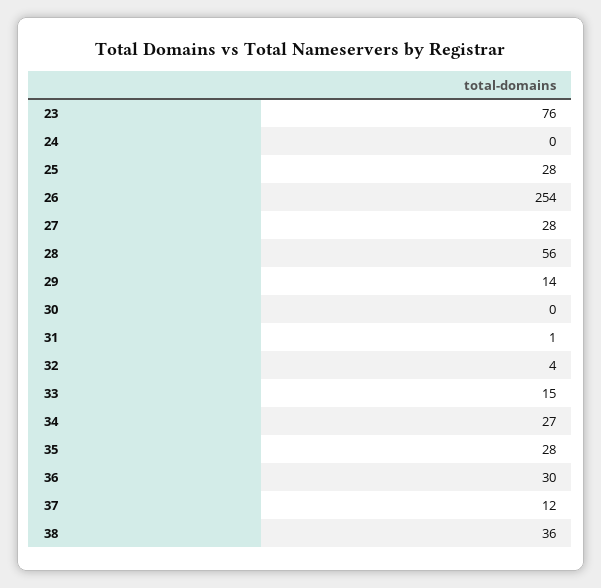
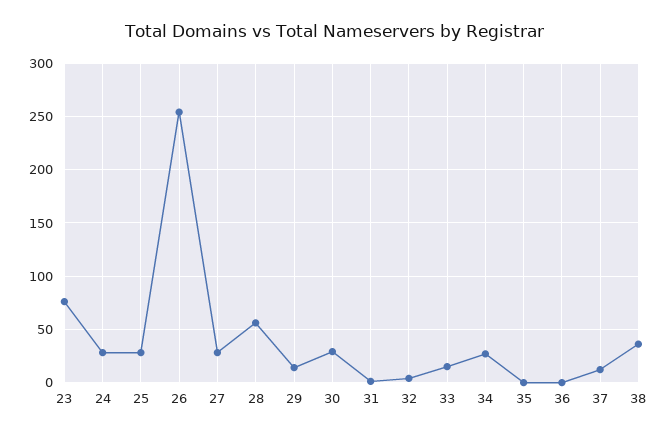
  {
    "23": 76,
-   "24": 0,
+   "24": 30,
    "25": 28,
    "26": 254,
    "27": 28,
    "28": 56,
    "29": 14,
-   "30": 0,
+   "30": 30,
    "31": 1,
    "32": 4,
    "33": 15,
    "34": 27,
-   "35": 28,
+   "35": 0,
-   "36": 30,
+   "36": 0,
    "37": 12,
    "38": 36
  }

